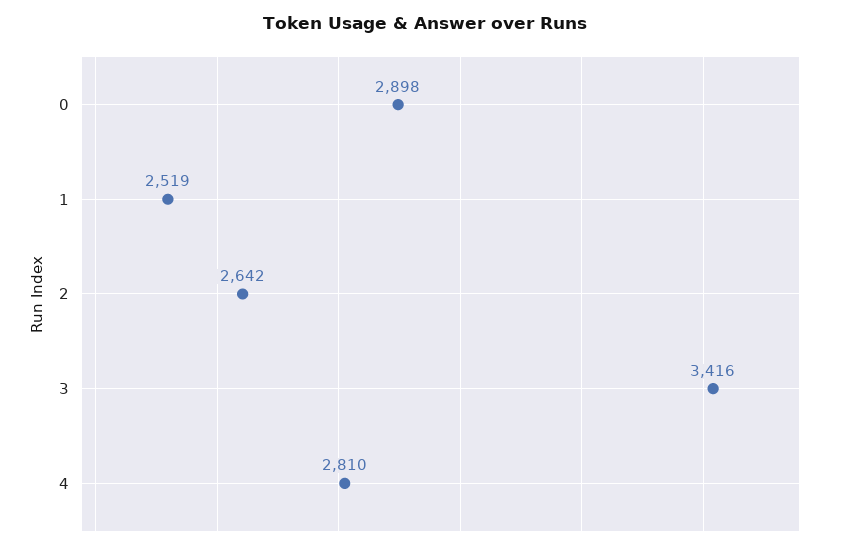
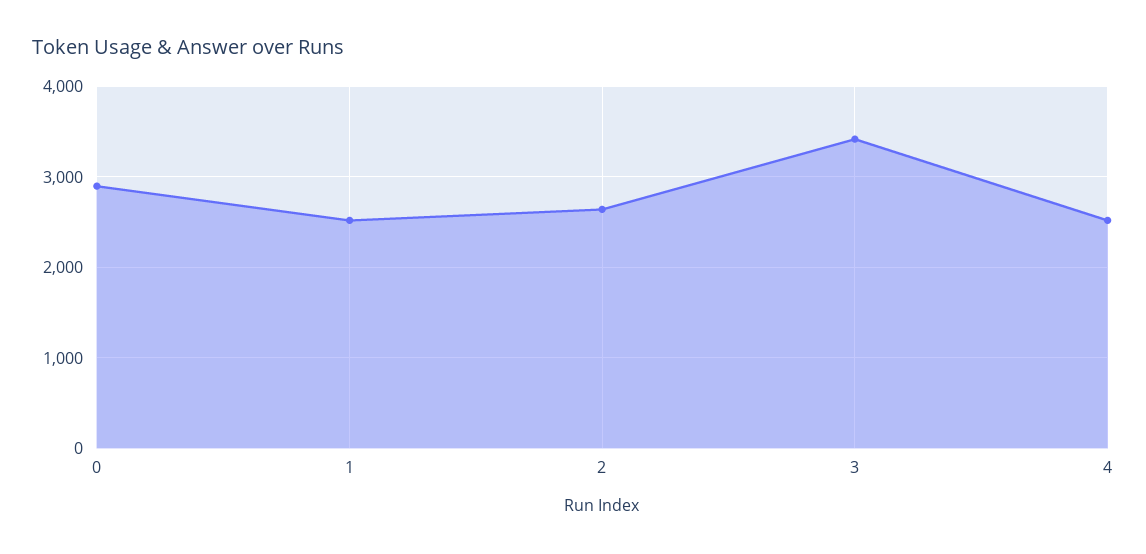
  {
    "0": 2898,
    "1": 2519,
    "2": 2642,
    "3": 3416,
-   "4": 2810
+   "4": 2500
  }

